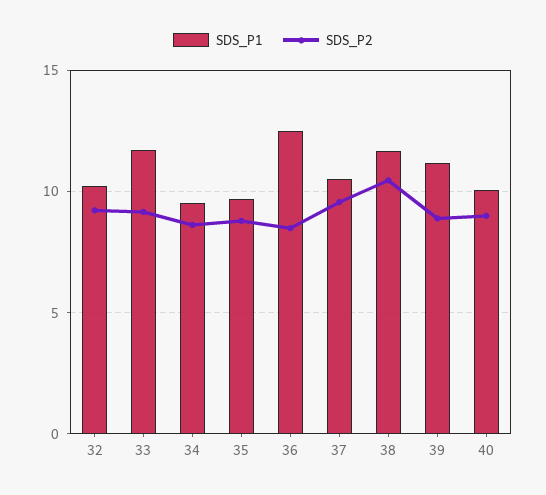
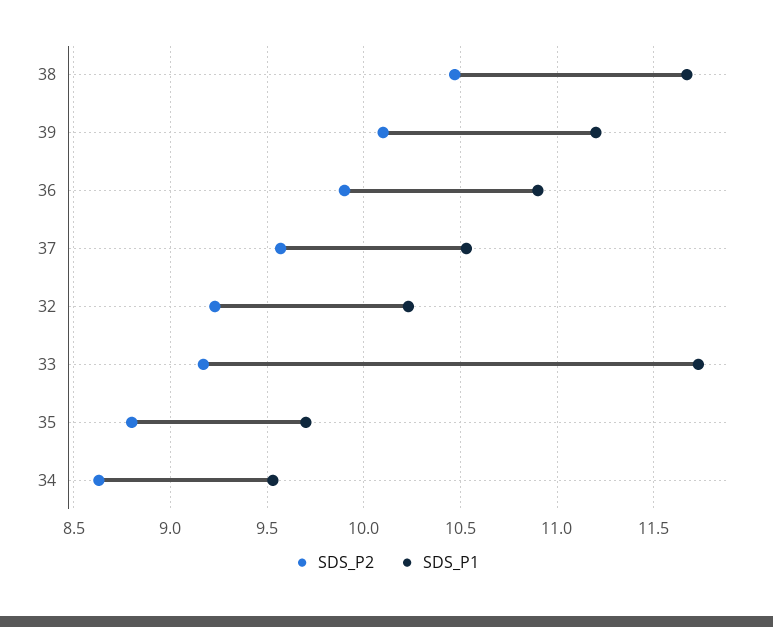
  {
    "SDS_P1": {
      "32": 10.25,
      "33": 11.75,
      "34": 9.55,
      "35": 9.7,
-     "36": 12.5,
+     "36": 10.9,
      "37": 10.55,
      "38": 11.65,
-     "39": 11.2,
+     "39": 11.2
-     "40": 10
    },
    "SDS_P2": {
      "32": 9.25,
      "33": 9.15,
      "34": 8.65,
      "35": 8.8,
-     "36": 8.5,
+     "36": 9.9,
      "37": 9.55,
      "38": 10.45,
-     "39": 9,
+     "39": 10.1
-     "40": 9
    }
  }

